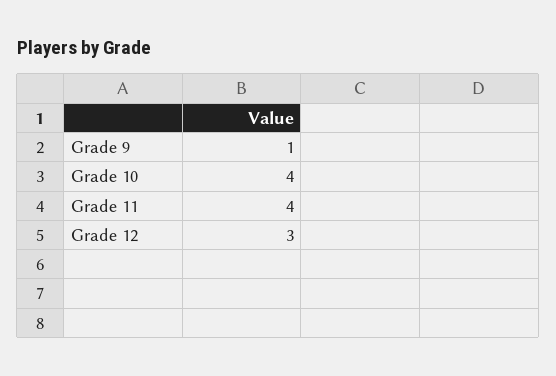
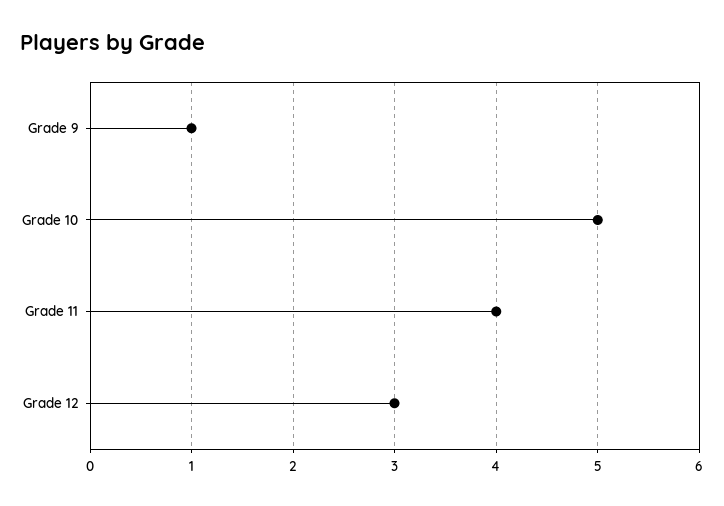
  {
    "Grade 9": 1,
-   "Grade 10": 4,
+   "Grade 10": 5,
    "Grade 11": 4,
    "Grade 12": 3
  }

